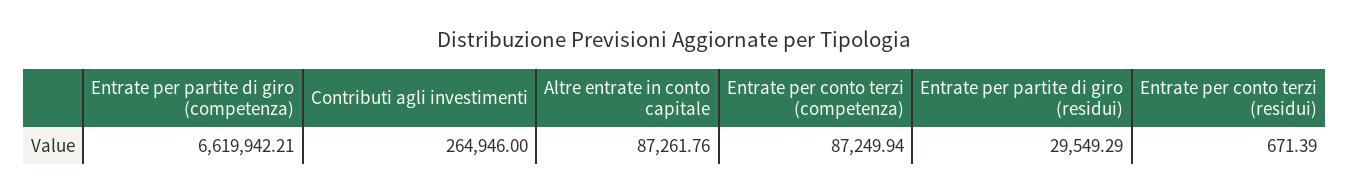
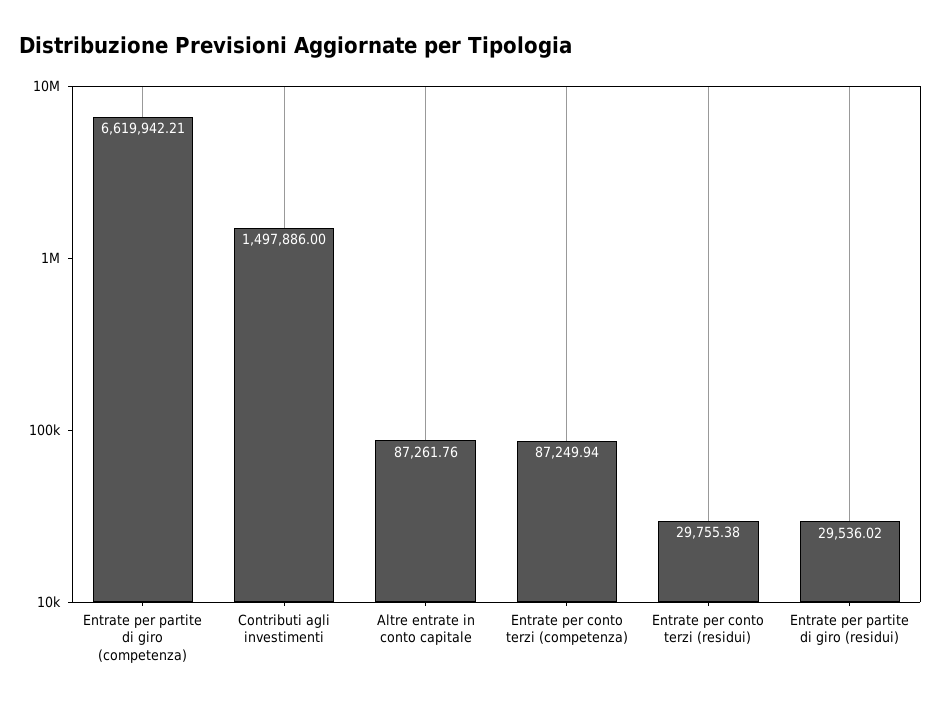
  {
    "Entrate per partite di giro (competenza)": 6619942.21,
-   "Contributi agli investimenti": 264946,
+   "Contributi agli investimenti": 1497886,
    "Altre entrate in conto capitale": 87261.76,
    "Entrate per conto terzi (competenza)": 87249.94,
-   "Entrate per partite di giro (residui)": 29549.29,
+   "Entrate per partite di giro (residui)": 29536.02,
-   "Entrate per conto terzi (residui)": 671.39
+   "Entrate per conto terzi (residui)": 29755.38
  }

